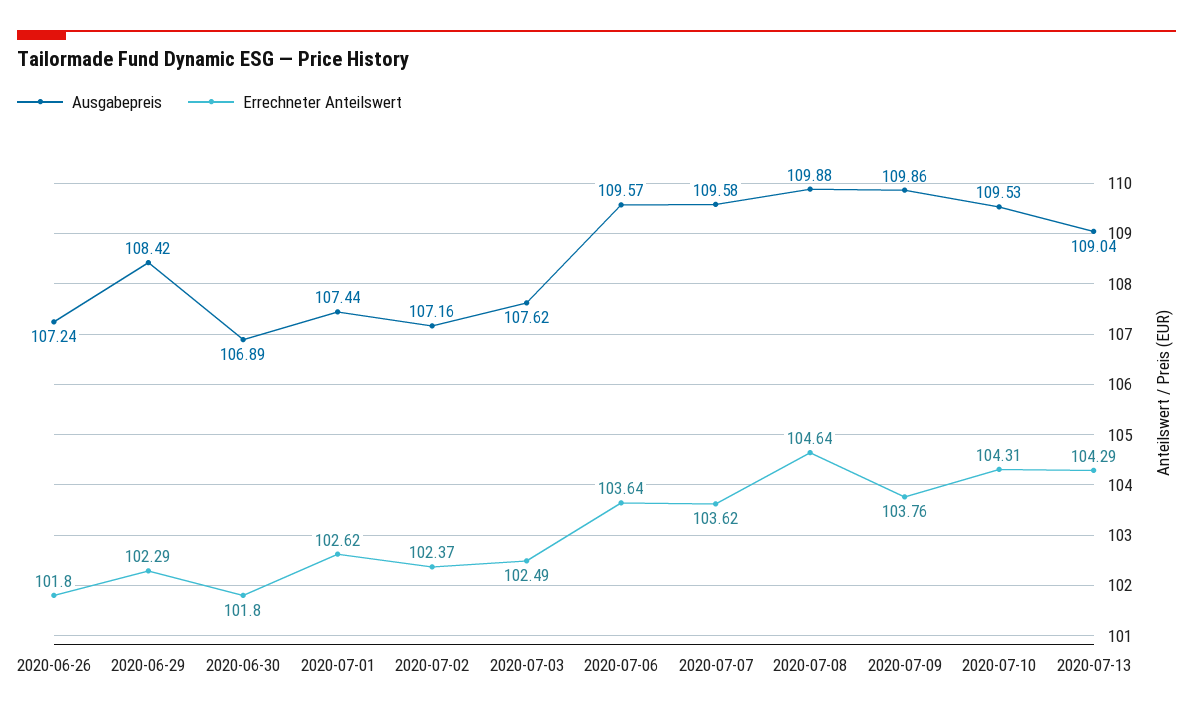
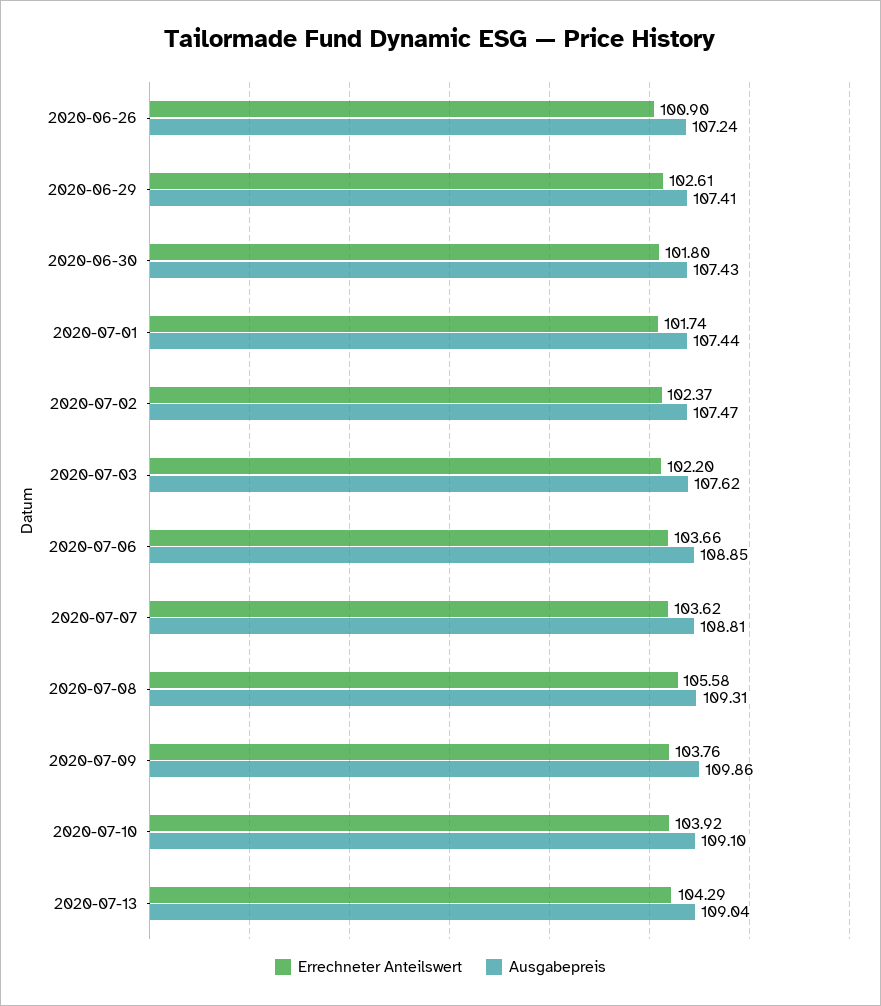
  {
    "Ausgabepreis": {
      "2020-06-26": 107.24,
-     "2020-06-29": 108.42,
+     "2020-06-29": 107.41,
-     "2020-06-30": 106.89,
+     "2020-06-30": 107.43,
      "2020-07-01": 107.44,
-     "2020-07-02": 107.16,
+     "2020-07-02": 107.47,
      "2020-07-03": 107.62,
-     "2020-07-06": 109.57,
+     "2020-07-06": 108.85,
-     "2020-07-07": 109.58,
+     "2020-07-07": 108.81,
-     "2020-07-08": 109.88,
+     "2020-07-08": 109.31,
      "2020-07-09": 109.86,
-     "2020-07-10": 109.53,
+     "2020-07-10": 109.1,
      "2020-07-13": 109.04
    },
    "Errechneter Anteilswert": {
-     "2020-06-26": 101.8,
+     "2020-06-26": 100.9,
-     "2020-06-29": 102.29,
+     "2020-06-29": 102.61,
      "2020-06-30": 101.8,
-     "2020-07-01": 102.62,
+     "2020-07-01": 101.74,
      "2020-07-02": 102.37,
-     "2020-07-03": 102.49,
+     "2020-07-03": 102.2,
-     "2020-07-06": 103.64,
+     "2020-07-06": 103.66,
      "2020-07-07": 103.62,
-     "2020-07-08": 104.64,
+     "2020-07-08": 105.58,
      "2020-07-09": 103.76,
-     "2020-07-10": 104.31,
+     "2020-07-10": 103.92,
      "2020-07-13": 104.29
    }
  }

